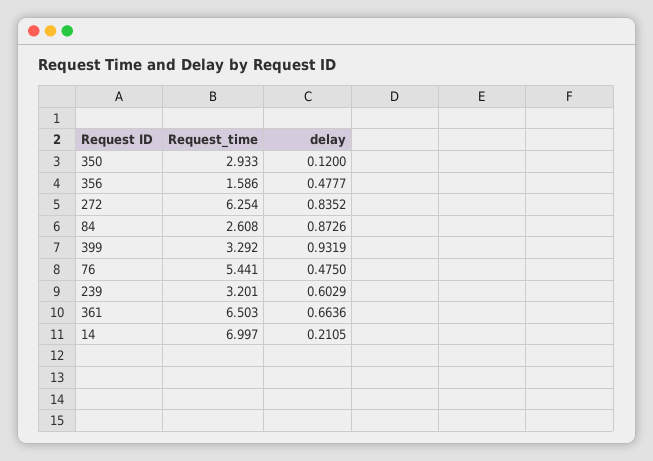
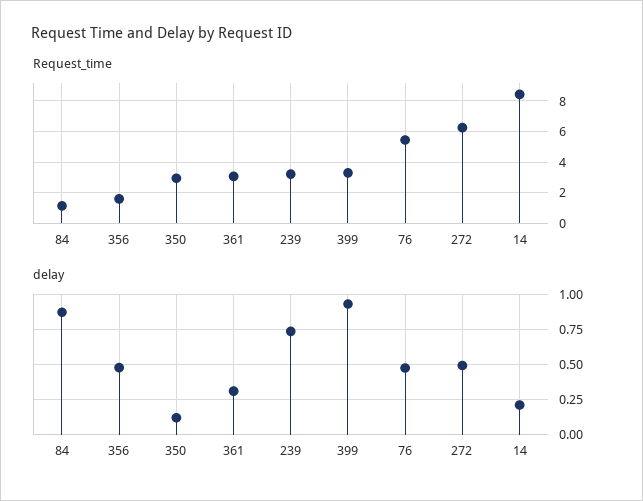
  {
    "Request_time": {
      "350": 2.933,
      "356": 1.586,
      "272": 6.254,
-     "84": 2.608,
+     "84": 1,
      "399": 3.292,
      "76": 5.441,
      "239": 3.201,
-     "361": 6.503,
+     "361": 3,
-     "14": 6.997
+     "14": 8.5
    },
    "delay": {
      "350": 0.12,
      "356": 0.4777,
-     "272": 0.8352,
+     "272": 0.5,
      "84": 0.8726,
      "399": 0.9319,
      "76": 0.475,
-     "239": 0.6029,
+     "239": 0.75,
-     "361": 0.6636,
+     "361": 0.3,
      "14": 0.2105
    }
  }

